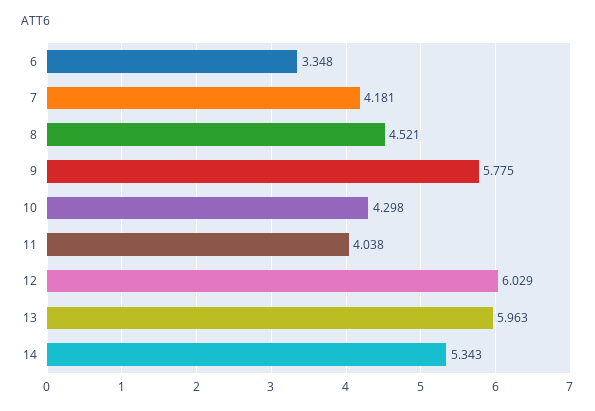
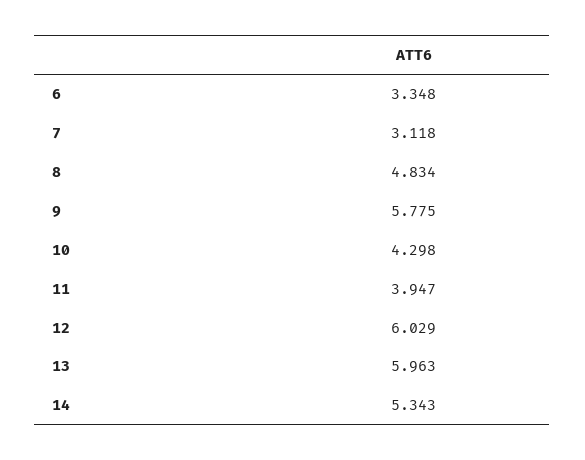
  {
    "6": 3.348,
-   "7": 4.181,
+   "7": 3.118,
-   "8": 4.521,
+   "8": 4.834,
    "9": 5.775,
    "10": 4.298,
-   "11": 4.038,
+   "11": 3.947,
    "12": 6.029,
    "13": 5.963,
    "14": 5.343
  }

